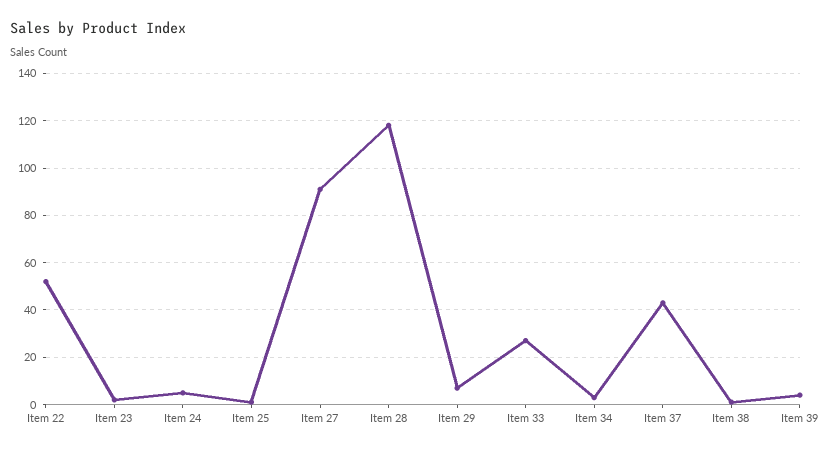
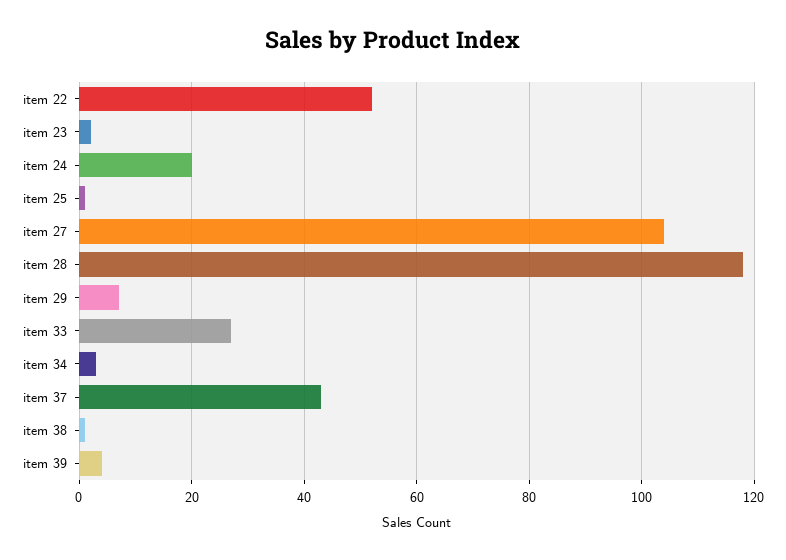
  {
    "Item 22": 50,
    "Item 23": 0,
-   "Item 24": 5,
+   "Item 24": 20,
    "Item 25": 0,
-   "Item 27": 90,
+   "Item 27": 105,
    "Item 28": 120,
    "Item 29": 5,
    "Item 33": 25,
    "Item 34": 5,
    "Item 37": 45,
    "Item 38": 0,
    "Item 39": 5
  }

